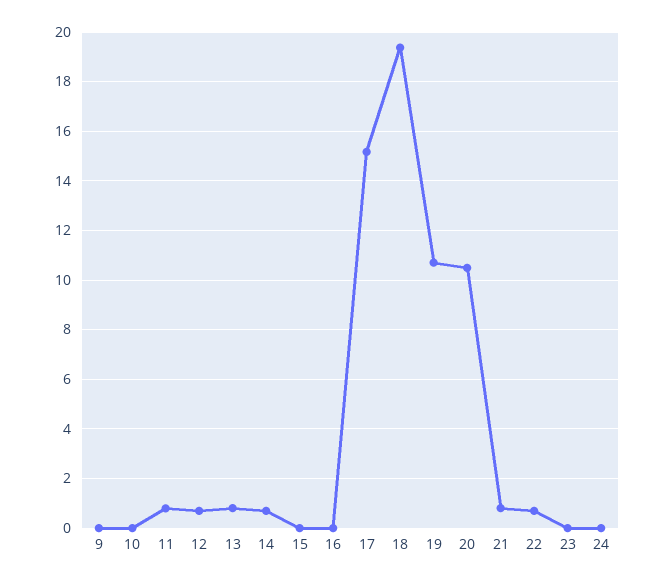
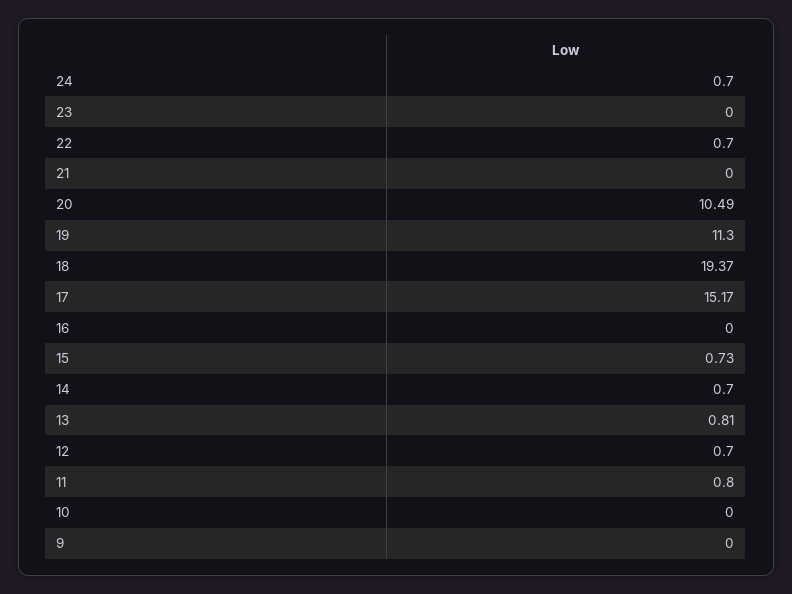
  {
    "9": 0,
    "10": 0,
    "11": 0.8,
    "12": 0.7,
    "13": 0.81,
    "14": 0.7,
-   "15": 0,
+   "15": 0.73,
    "16": 0,
    "17": 15.17,
    "18": 19.37,
-   "19": 10.75,
+   "19": 11.3,
    "20": 10.49,
-   "21": 0.75,
+   "21": 0,
    "22": 0.7,
    "23": 0,
-   "24": 0
+   "24": 0.7
  }

